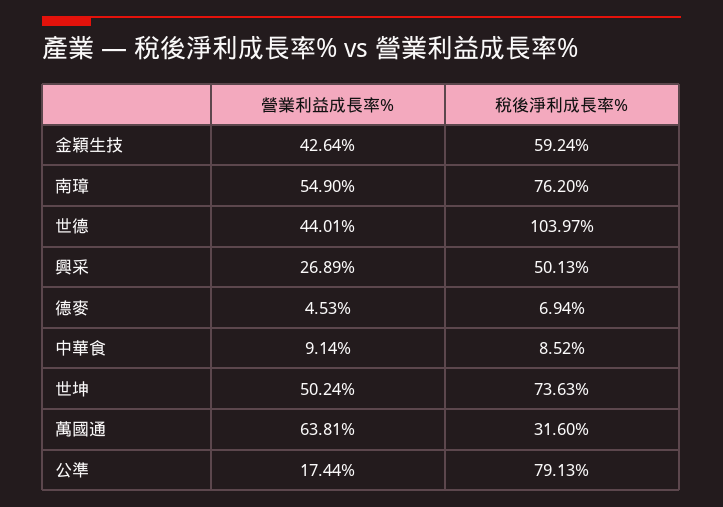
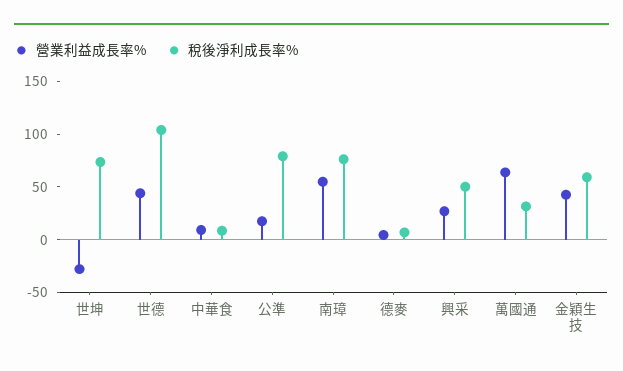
  {
    "營業利益成長率%": {
      "金穎生技": 42.64,
      "南璋": 54.9,
      "世德": 44.01,
      "興采": 26.89,
      "德麥": 4.53,
      "中華食": 9.14,
-     "世坤": 50.24,
+     "世坤": -30,
      "萬國通": 63.81,
      "公準": 17.44
    },
    "稅後淨利成長率%": {
      "金穎生技": 59.24,
      "南璋": 76.2,
      "世德": 103.97,
      "興采": 50.13,
      "德麥": 6.94,
      "中華食": 8.52,
      "世坤": 73.63,
      "萬國通": 31.6,
      "公準": 79.13
    }
  }

